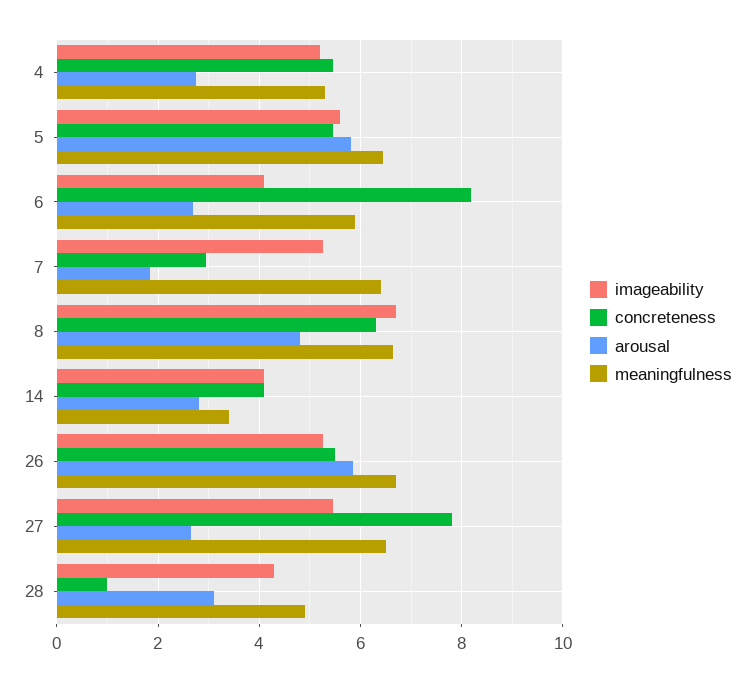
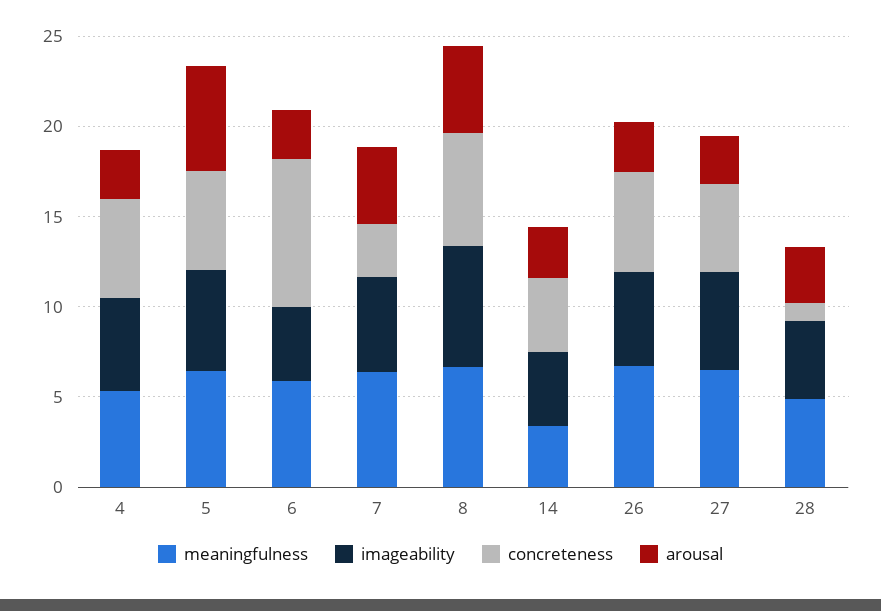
  {
    "imageability": {
      "4": 5.2,
      "5": 5.6,
      "6": 4.2,
      "7": 5.2,
      "8": 6.8,
      "14": 4.2,
      "26": 5.2,
      "27": 5.4,
      "28": 4.4
    },
    "concreteness": {
      "4": 5.4,
      "5": 5.4,
      "6": 8.2,
      "7": 3,
      "8": 6.4,
      "14": 4.2,
      "26": 5.6,
-     "27": 7.8,
+     "27": 5,
      "28": 1
    },
    "arousal": {
      "4": 2.8,
      "5": 5.8,
      "6": 2.8,
-     "7": 1.8,
+     "7": 4,
      "8": 4.8,
      "14": 2.8,
-     "26": 5.8,
+     "26": 3,
      "27": 2.6,
      "28": 3.2
    },
    "meaningfulness": {
      "4": 5.4,
      "5": 6.4,
      "6": 6,
      "7": 6.4,
      "8": 6.6,
      "14": 3.4,
      "26": 6.8,
      "27": 6.6,
      "28": 5
    }
  }

